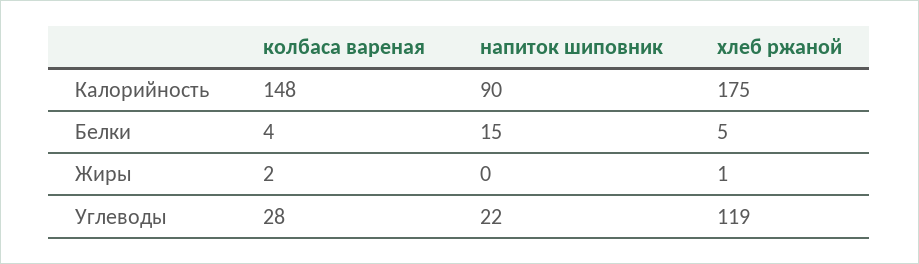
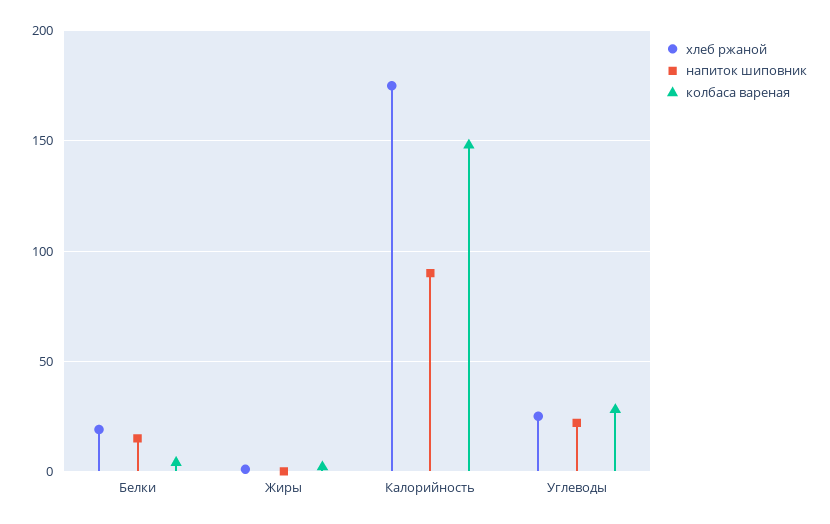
  {
    "колбаса вареная": {
      "Калорийность": 148,
      "Белки": 4,
      "Жиры": 2,
      "Углеводы": 28
    },
    "напиток шиповник": {
      "Калорийность": 90,
      "Белки": 15,
      "Жиры": 0,
      "Углеводы": 22
    },
    "хлеб ржаной": {
      "Калорийность": 175,
-     "Белки": 5,
+     "Белки": 20,
      "Жиры": 1,
-     "Углеводы": 119
+     "Углеводы": 25
    }
  }

